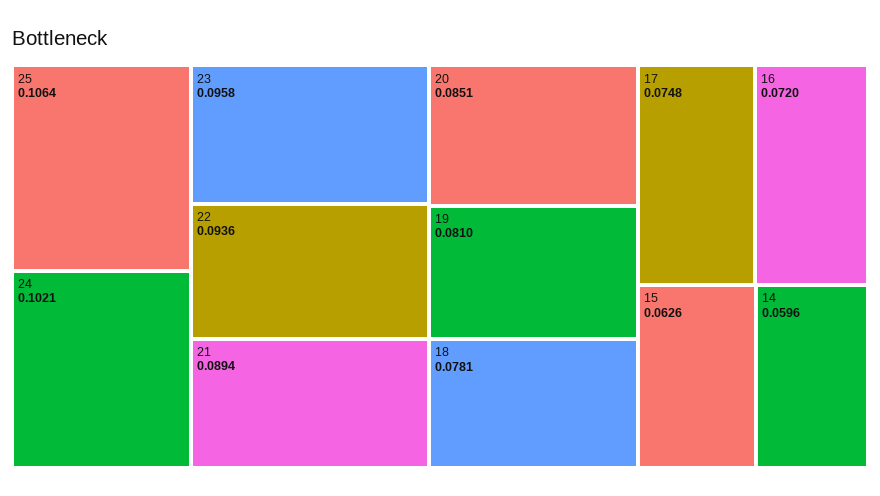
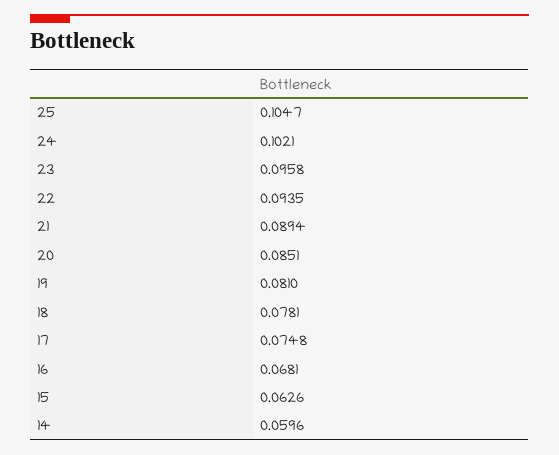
  {
-   "25": 0.1064,
+   "25": 0.1047,
    "24": 0.1021,
    "23": 0.0958,
-   "22": 0.0936,
+   "22": 0.0935,
    "21": 0.0894,
    "20": 0.0851,
    "19": 0.081,
    "18": 0.0781,
    "17": 0.0748,
-   "16": 0.072,
+   "16": 0.0681,
    "15": 0.0626,
    "14": 0.0596
  }

